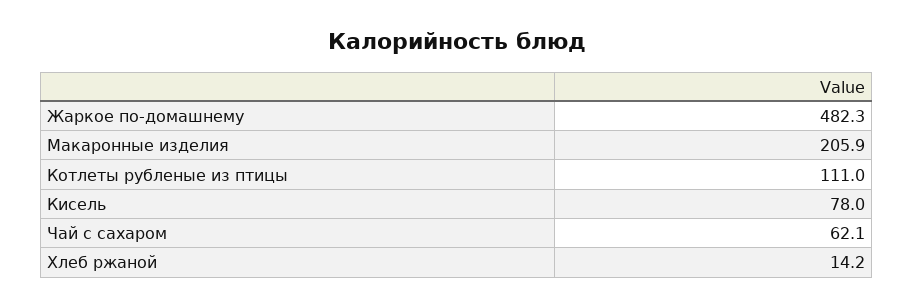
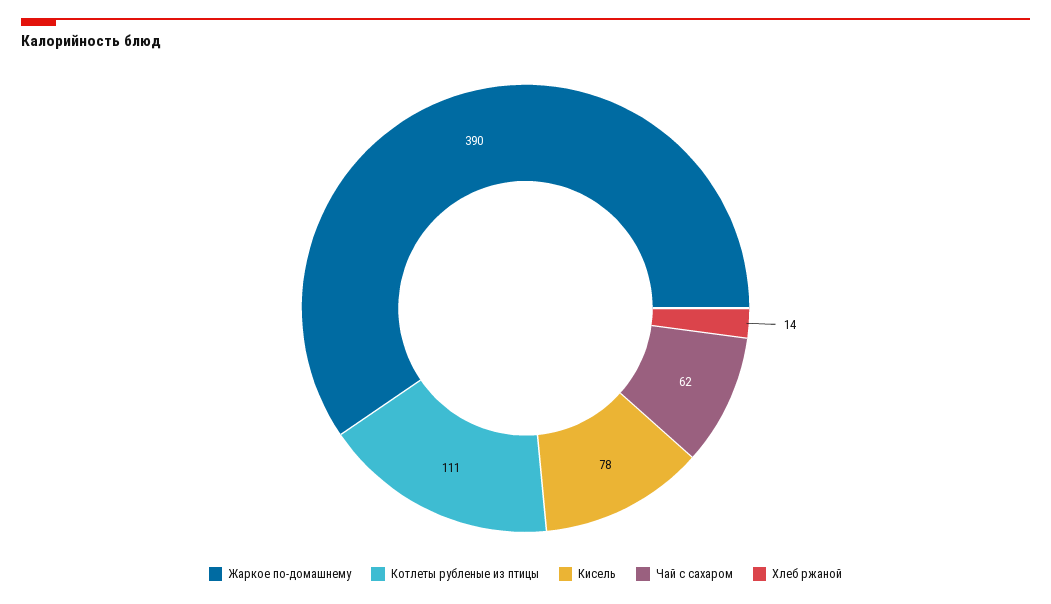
  {
-   "Жаркое по-домашнему": 482.3,
+   "Жаркое по-домашнему": 390,
-   "Макаронные изделия": 205.9,
    "Котлеты рубленые из птицы": 111,
    "Кисель": 78,
    "Чай с сахаром": 62.1,
    "Хлеб ржаной": 14.2
  }

